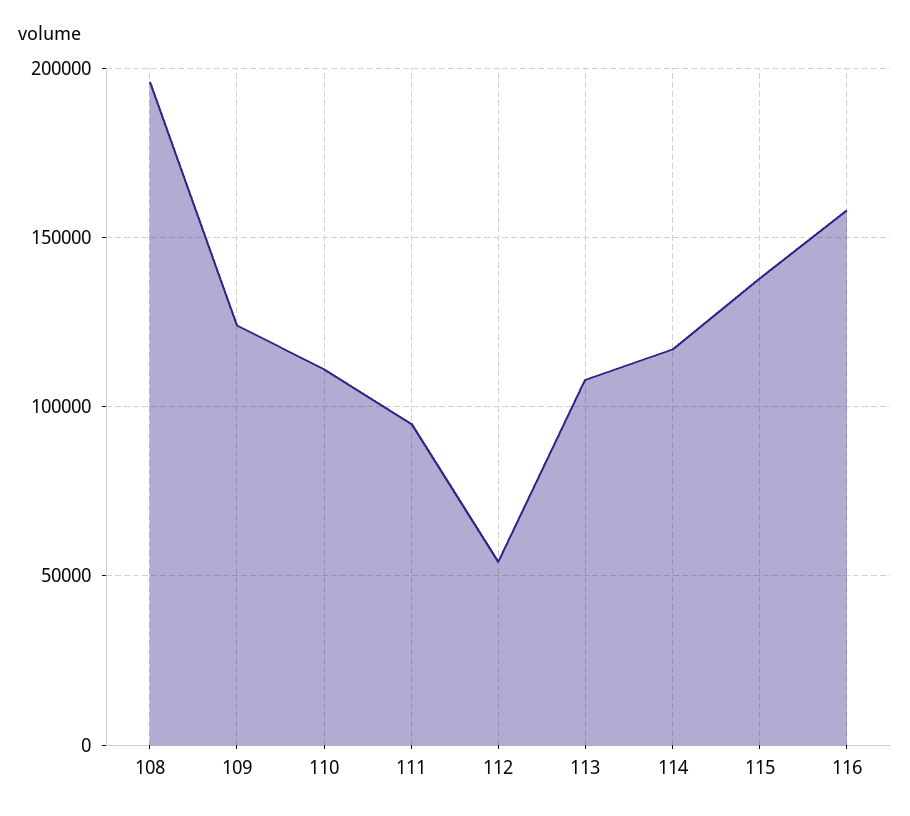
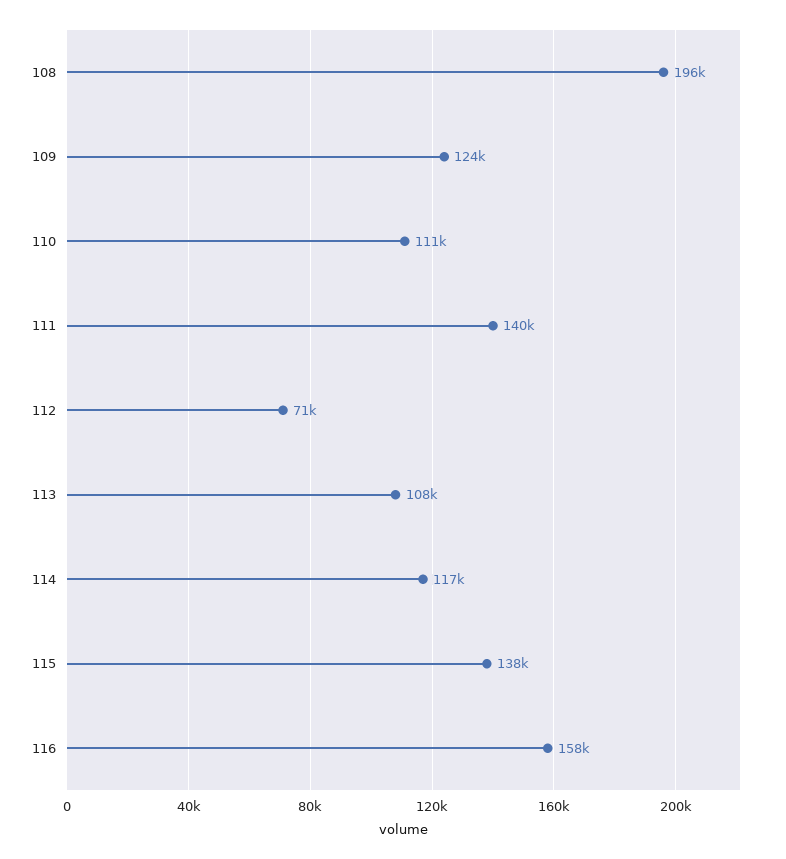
  {
    "108": 196000,
    "109": 124000,
    "110": 111000,
-   "111": 95000,
+   "111": 140000,
-   "112": 55000,
+   "112": 71000,
    "113": 108000,
    "114": 117000,
    "115": 138000,
    "116": 158000
  }

